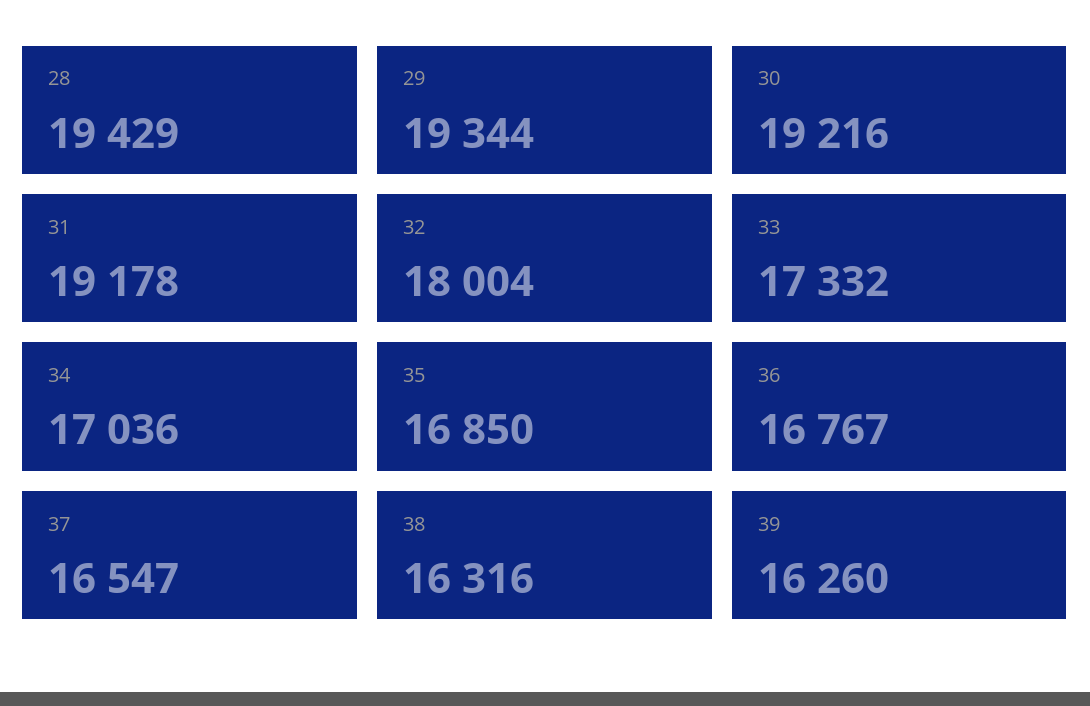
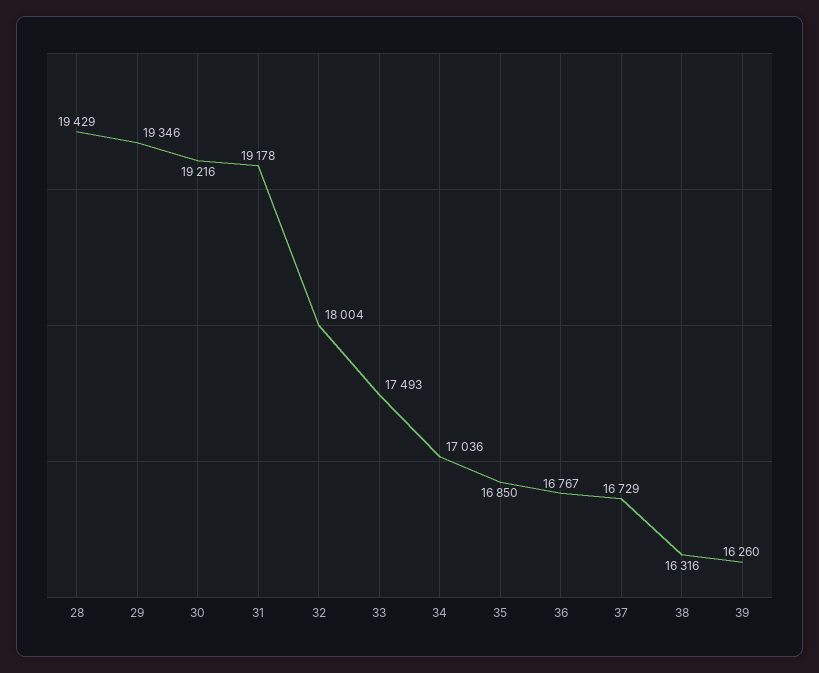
  {
    "28": 19429,
-   "29": 19344,
+   "29": 19346,
    "30": 19216,
    "31": 19178,
    "32": 18004,
-   "33": 17332,
+   "33": 17493,
    "34": 17036,
    "35": 16850,
    "36": 16767,
-   "37": 16547,
+   "37": 16729,
    "38": 16316,
    "39": 16260
  }

